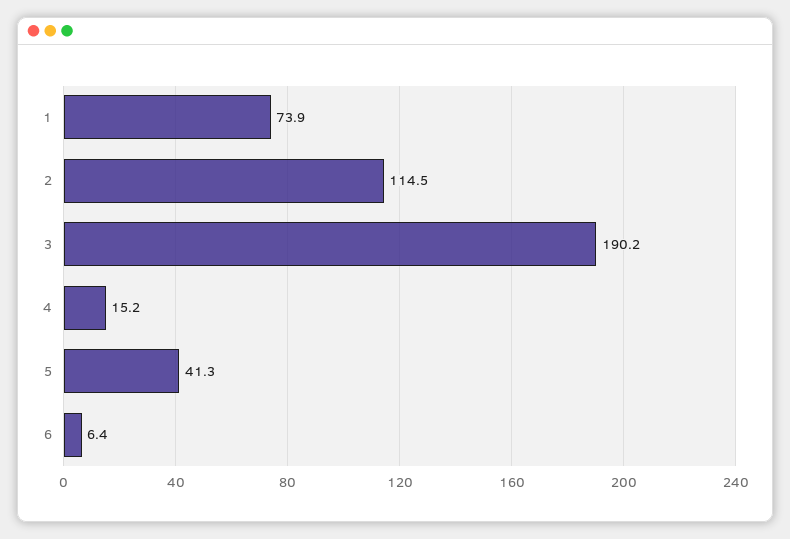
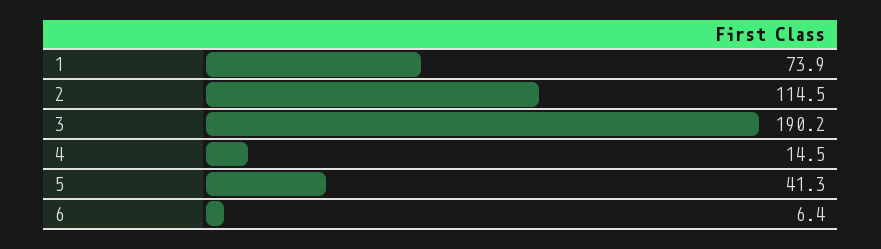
  {
    "1": 73.9,
    "2": 114.5,
    "3": 190.2,
-   "4": 15.2,
+   "4": 14.5,
    "5": 41.3,
    "6": 6.4
  }

